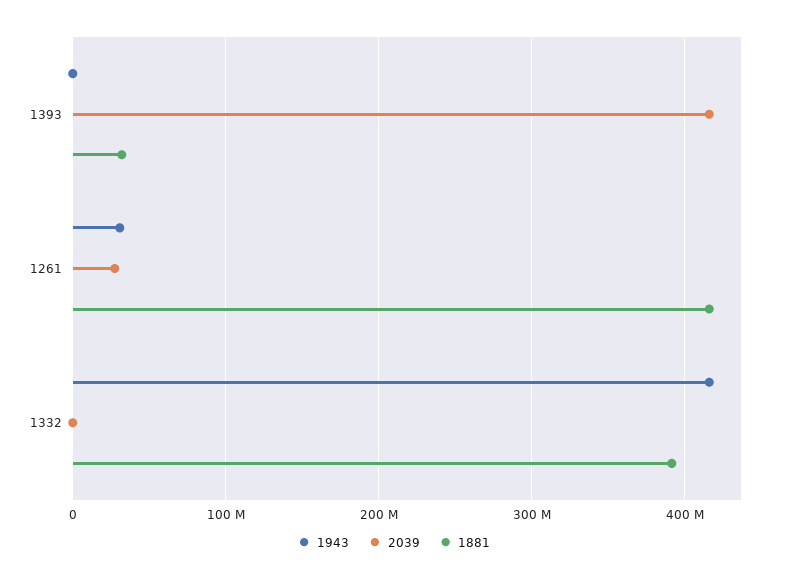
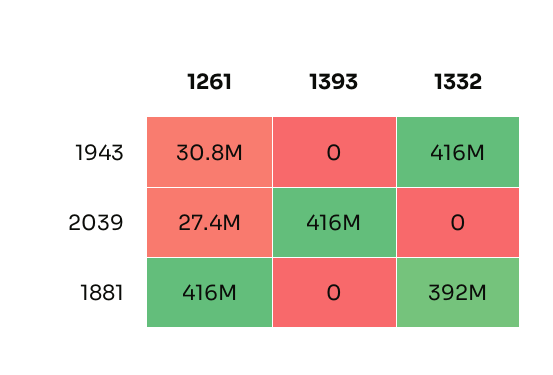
  {
    "1943": {
      "1393": 0,
      "1261": 30800000,
      "1332": 416000000
    },
    "2039": {
      "1393": 416000000,
      "1261": 27400000,
      "1332": 0
    },
    "1881": {
-     "1393": 30000000,
+     "1393": 0,
      "1261": 416000000,
      "1332": 392000000
    }
  }

